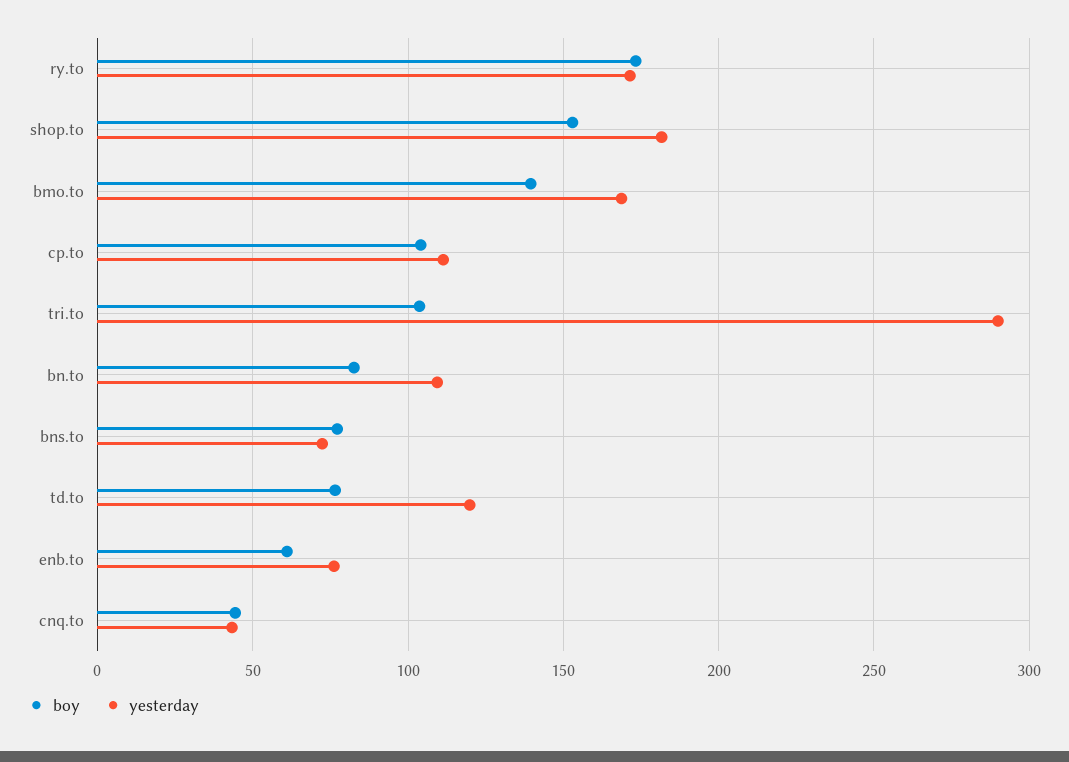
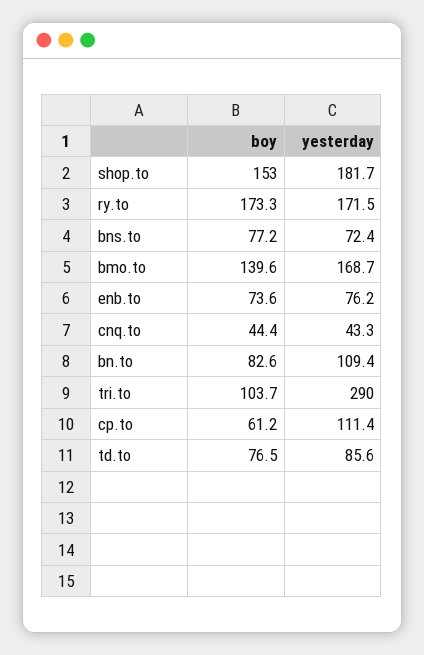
  {
    "boy": {
      "ry.to": 173.3,
      "shop.to": 153,
      "bmo.to": 139.6,
-     "cp.to": 105,
+     "cp.to": 61.2,
      "tri.to": 103.7,
      "bn.to": 82.6,
      "bns.to": 77.2,
      "td.to": 76.5,
-     "enb.to": 60,
+     "enb.to": 73.6,
      "cnq.to": 44.4
    },
    "yesterday": {
      "ry.to": 171.5,
      "shop.to": 181.7,
      "bmo.to": 168.7,
      "cp.to": 111.4,
      "tri.to": 290,
      "bn.to": 109.4,
      "bns.to": 72.4,
-     "td.to": 120,
+     "td.to": 85.6,
      "enb.to": 76.2,
      "cnq.to": 43.3
    }
  }

